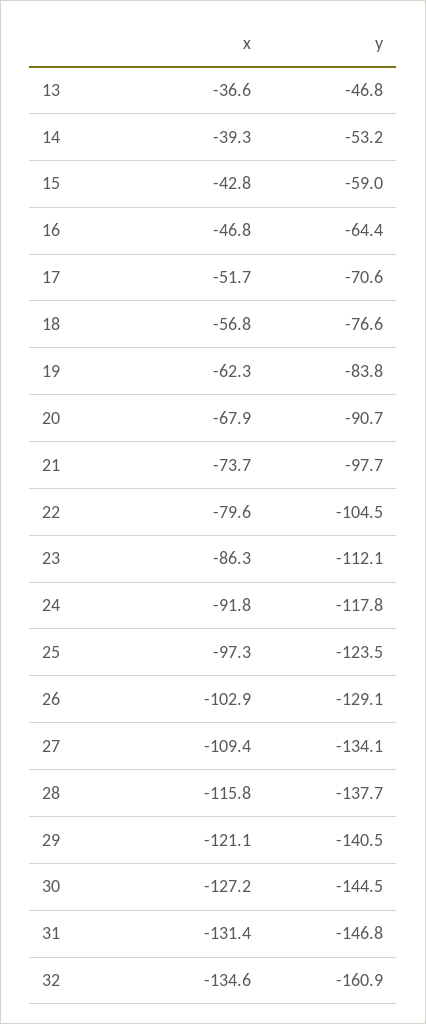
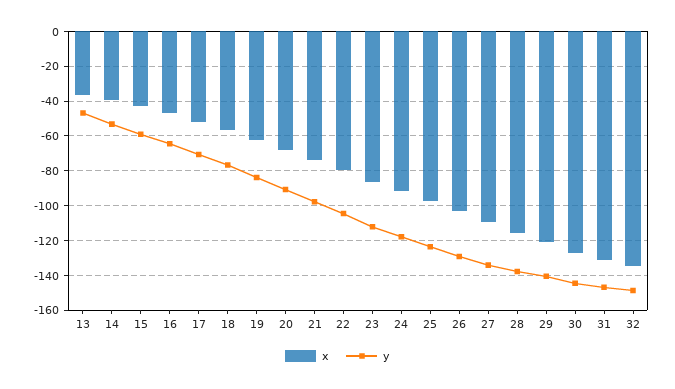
  {
    "x": {
      "13": -36.6,
      "14": -39.3,
      "15": -42.8,
      "16": -46.8,
      "17": -51.7,
      "18": -56.8,
      "19": -62.3,
      "20": -67.9,
      "21": -73.7,
      "22": -79.6,
      "23": -86.3,
      "24": -91.8,
      "25": -97.3,
      "26": -102.9,
      "27": -109.4,
      "28": -115.8,
      "29": -121.1,
      "30": -127.2,
      "31": -131.4,
      "32": -134.6
    },
    "y": {
      "13": -46.8,
      "14": -53.2,
      "15": -59,
      "16": -64.4,
      "17": -70.6,
      "18": -76.6,
      "19": -83.8,
      "20": -90.7,
      "21": -97.7,
      "22": -104.5,
      "23": -112.1,
      "24": -117.8,
      "25": -123.5,
      "26": -129.1,
      "27": -134.1,
      "28": -137.7,
      "29": -140.5,
      "30": -144.5,
      "31": -146.8,
-     "32": -160.9
+     "32": -150
    }
  }

